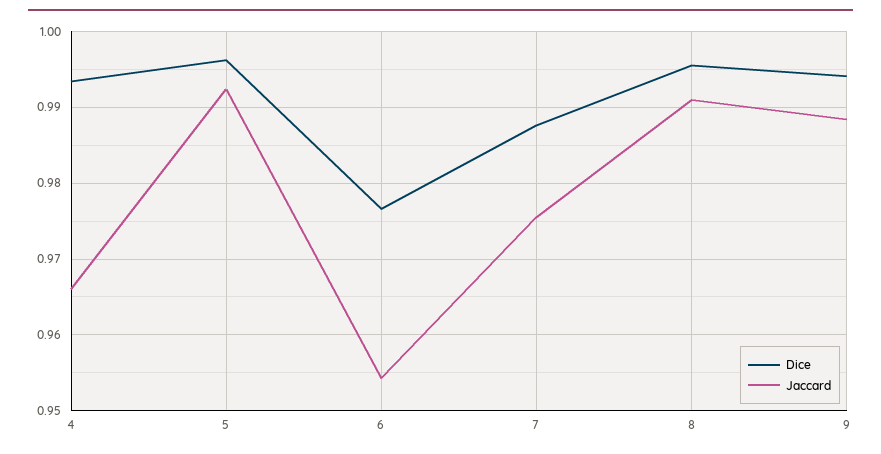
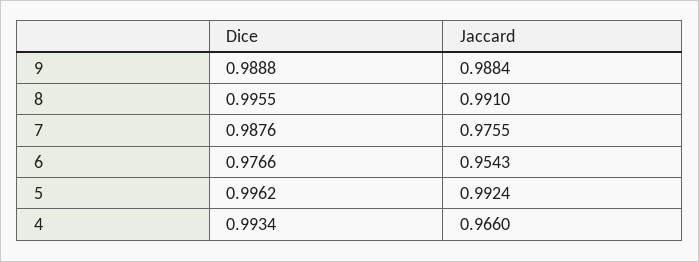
  {
    "Dice": {
      "4": 0.9934,
      "5": 0.9962,
      "6": 0.9766,
      "7": 0.9876,
      "8": 0.9955,
-     "9": 0.994
+     "9": 0.9888
    },
    "Jaccard": {
      "4": 0.966,
      "5": 0.9924,
      "6": 0.9543,
      "7": 0.9755,
      "8": 0.991,
      "9": 0.9884
    }
  }

